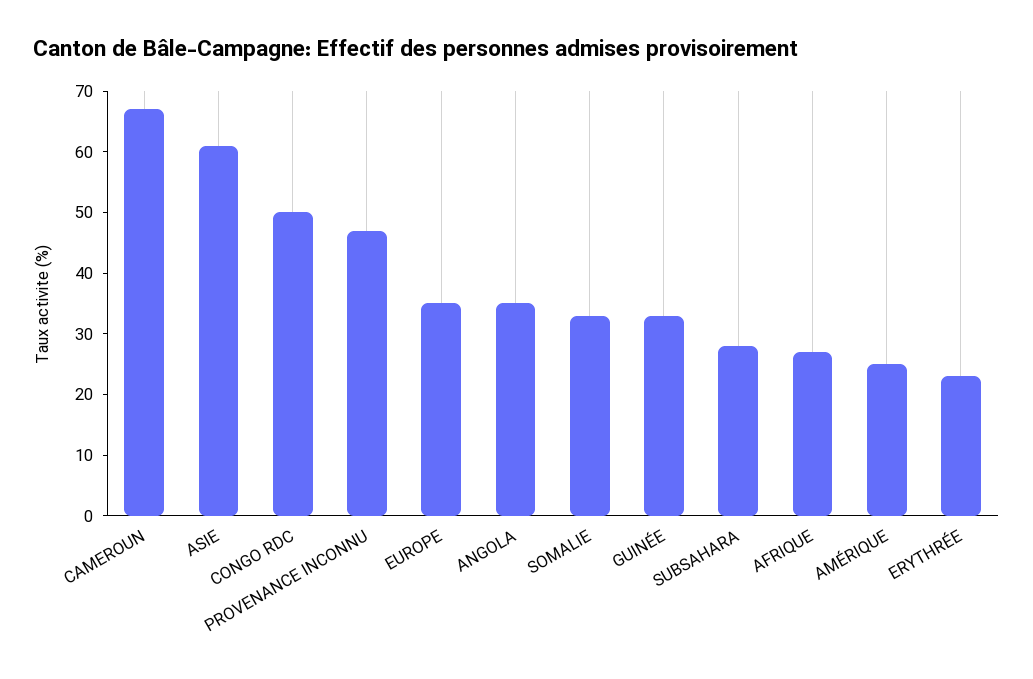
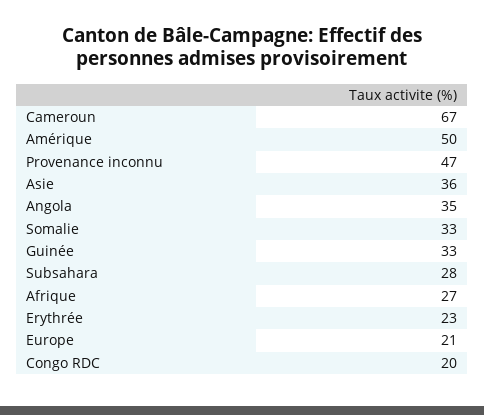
  {
    "CAMEROUN": 67,
-   "ASIE": 60,
+   "ASIE": 36,
-   "CONGO RDC": 50,
+   "CONGO RDC": 20,
    "PROVENANCE INCONNU": 47,
-   "EUROPE": 35,
+   "EUROPE": 21,
    "ANGOLA": 35,
    "SOMALIE": 33,
    "GUINÉE": 33,
    "SUBSAHARA": 28,
    "AFRIQUE": 27,
-   "AMÉRIQUE": 25,
+   "AMÉRIQUE": 50,
    "ERYTHRÉE": 23
  }

